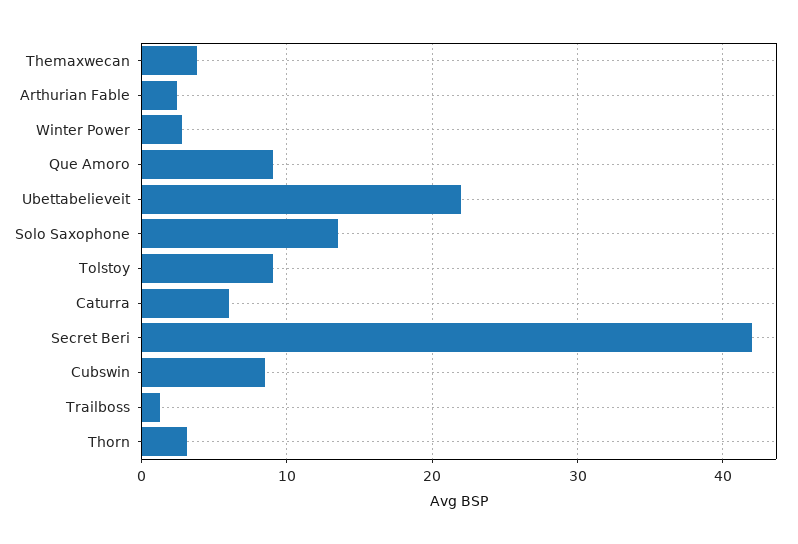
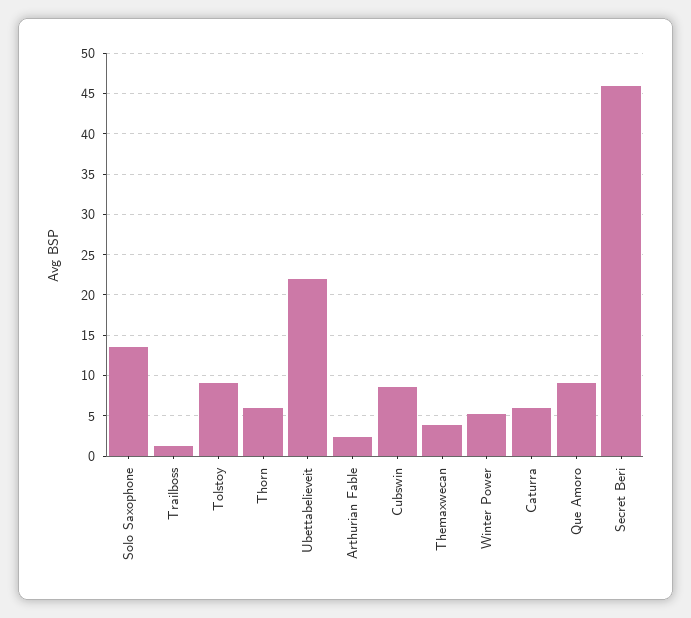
  {
    "Themaxwecan": 4,
    "Arthurian Fable": 2,
-   "Winter Power": 3,
+   "Winter Power": 5,
    "Que Amoro": 9,
    "Ubettabelieveit": 22,
    "Solo Saxophone": 14,
    "Tolstoy": 9,
    "Caturra": 6,
-   "Secret Beri": 42,
+   "Secret Beri": 46,
    "Cubswin": 9,
    "Trailboss": 1,
-   "Thorn": 3
+   "Thorn": 6
  }

